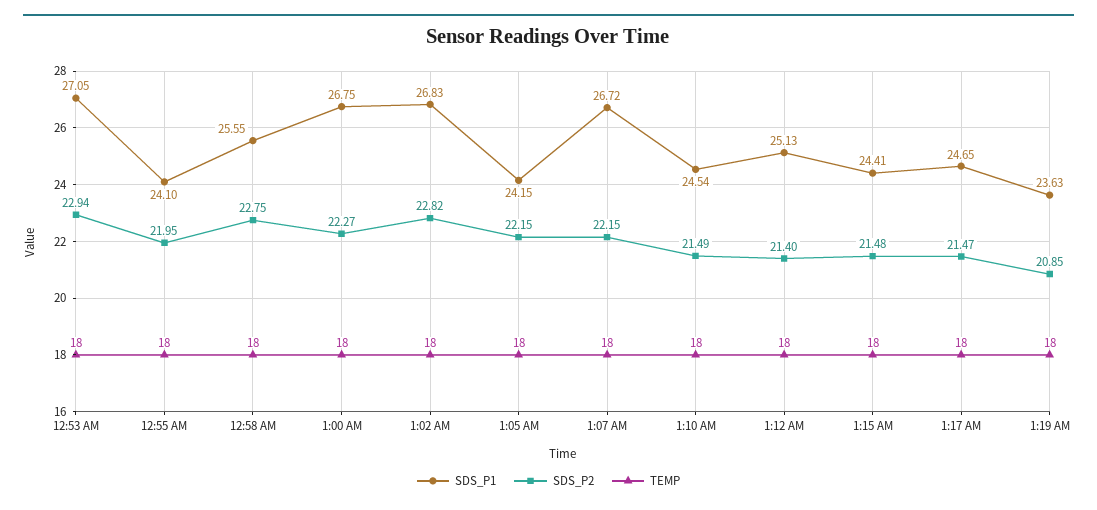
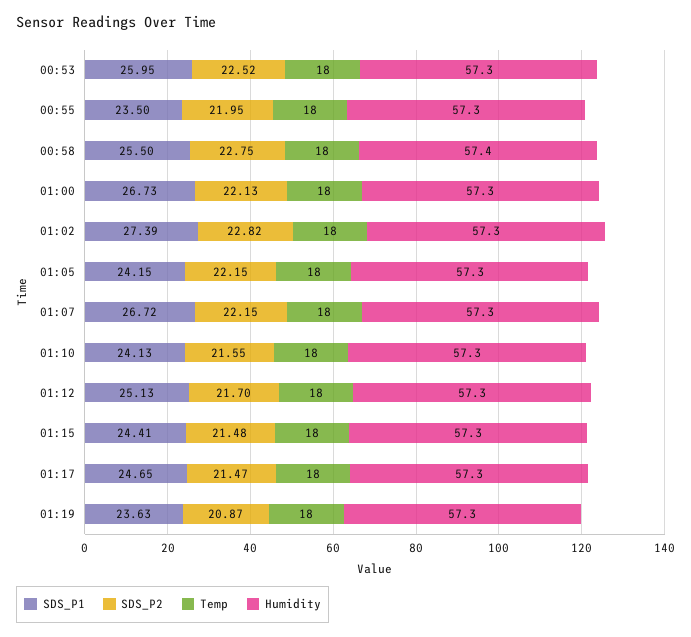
  {
    "SDS_P1": {
-     "12:53 AM": 27.05,
+     "12:53 AM": 25.95,
-     "12:55 AM": 24.1,
+     "12:55 AM": 23.5,
-     "12:58 AM": 25.55,
+     "12:58 AM": 25.5,
-     "1:00 AM": 26.75,
+     "1:00 AM": 26.73,
-     "1:02 AM": 26.83,
+     "1:02 AM": 27.39,
      "1:05 AM": 24.15,
      "1:07 AM": 26.72,
-     "1:10 AM": 24.54,
+     "1:10 AM": 24.13,
      "1:12 AM": 25.13,
      "1:15 AM": 24.41,
      "1:17 AM": 24.65,
      "1:19 AM": 23.63
    },
    "SDS_P2": {
-     "12:53 AM": 22.94,
+     "12:53 AM": 22.52,
      "12:55 AM": 21.95,
      "12:58 AM": 22.75,
-     "1:00 AM": 22.27,
+     "1:00 AM": 22.13,
      "1:02 AM": 22.82,
      "1:05 AM": 22.15,
      "1:07 AM": 22.15,
-     "1:10 AM": 21.49,
+     "1:10 AM": 21.55,
-     "1:12 AM": 21.4,
+     "1:12 AM": 21.7,
      "1:15 AM": 21.48,
      "1:17 AM": 21.47,
-     "1:19 AM": 20.85
+     "1:19 AM": 20.87
    },
    "TEMP": {
      "12:53 AM": 18,
      "12:55 AM": 18,
      "12:58 AM": 18,
      "1:00 AM": 18,
      "1:02 AM": 18,
      "1:05 AM": 18,
      "1:07 AM": 18,
      "1:10 AM": 18,
      "1:12 AM": 18,
      "1:15 AM": 18,
      "1:17 AM": 18,
      "1:19 AM": 18
-   }
+   },
+   "Humidity": {
+     "12:53 AM": 57.3,
+     "12:55 AM": 57.3,
+     "12:58 AM": 57.4,
+     "1:00 AM": 57.3,
+     "1:02 AM": 57.3,
+     "1:05 AM": 57.3,
+     "1:07 AM": 57.3,
+     "1:10 AM": 57.3,
+     "1:12 AM": 57.3,
+     "1:15 AM": 57.3,
+     "1:17 AM": 57.3,
+     "1:19 AM": 57.3
+   }
  }

